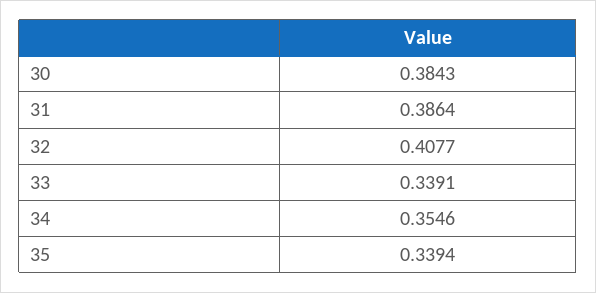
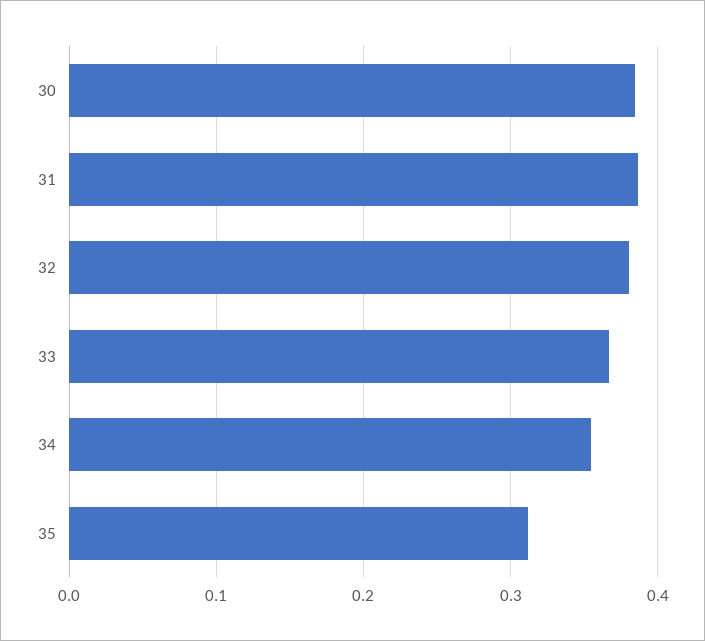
  {
    "30": 0.3843,
    "31": 0.3864,
-   "32": 0.4077,
+   "32": 0.38,
-   "33": 0.3391,
+   "33": 0.37,
    "34": 0.3546,
-   "35": 0.3394
+   "35": 0.31
  }

